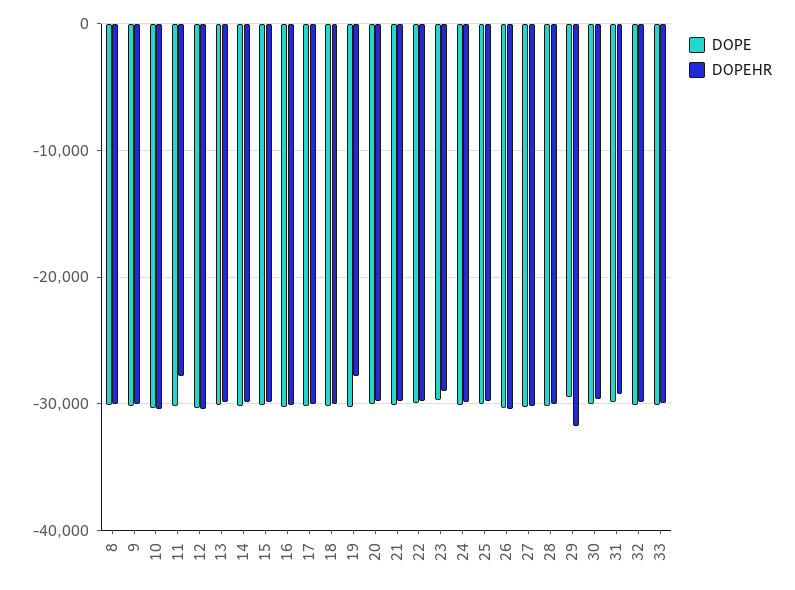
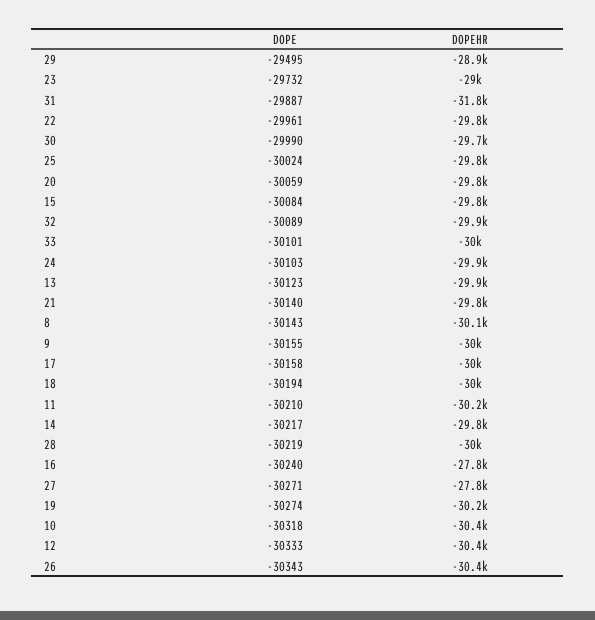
  {
    "DOPE": {
      "8": -30143,
      "9": -30155,
      "10": -30318,
      "11": -30210,
      "12": -30333,
      "13": -30123,
      "14": -30217,
      "15": -30084,
      "16": -30240,
      "17": -30158,
      "18": -30194,
      "19": -30274,
      "20": -30059,
      "21": -30140,
      "22": -29961,
      "23": -29732,
      "24": -30103,
      "25": -30024,
      "26": -30343,
      "27": -30271,
      "28": -30219,
      "29": -29495,
      "30": -29990,
      "31": -29887,
      "32": -30089,
      "33": -30101
    },
    "DOPEHR": {
      "8": -30100,
      "9": -30000,
      "10": -30400,
-     "11": -28000,
+     "11": -30200,
      "12": -30400,
      "13": -29900,
      "14": -29800,
      "15": -29800,
-     "16": -30000,
+     "16": -27800,
      "17": -30000,
      "18": -30000,
-     "19": -28000,
+     "19": -30200,
      "20": -29800,
      "21": -29800,
      "22": -29800,
      "23": -29000,
      "24": -29900,
      "25": -29800,
      "26": -30400,
-     "27": -30000,
+     "27": -27800,
      "28": -30000,
-     "29": -32000,
+     "29": -28900,
      "30": -29700,
-     "31": -29000,
+     "31": -31800,
      "32": -29900,
      "33": -30000
    }
  }

